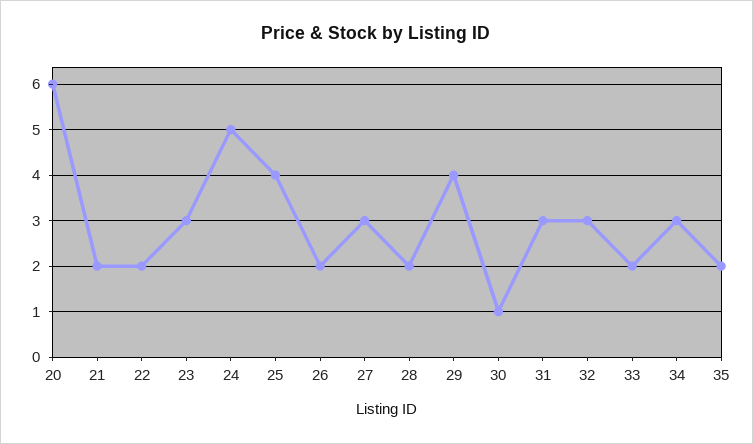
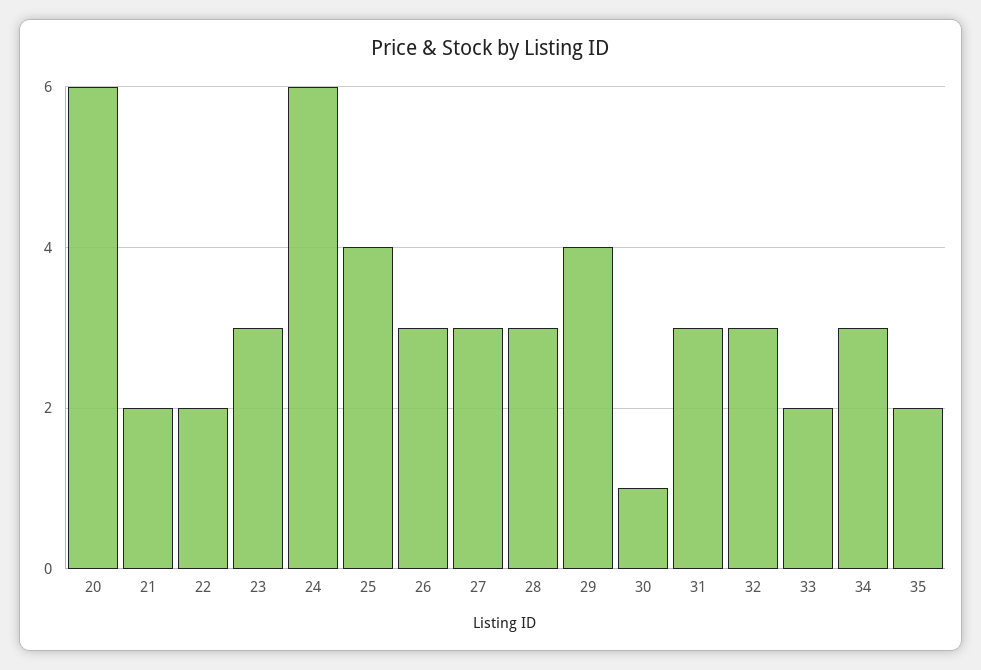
  {
    "20": 6,
    "21": 2,
    "22": 2,
    "23": 3,
-   "24": 5,
+   "24": 6,
    "25": 4,
-   "26": 2,
+   "26": 3,
    "27": 3,
-   "28": 2,
+   "28": 3,
    "29": 4,
    "30": 1,
    "31": 3,
    "32": 3,
    "33": 2,
    "34": 3,
    "35": 2
  }

